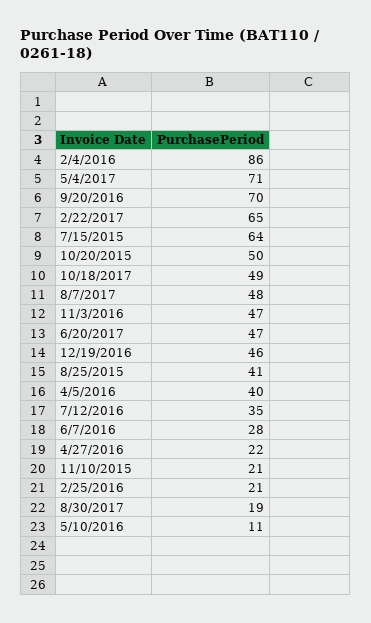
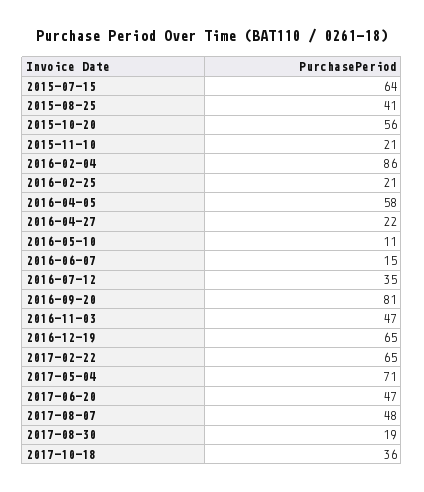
  {
    "2/4/2016": 86,
    "5/4/2017": 71,
-   "9/20/2016": 70,
+   "9/20/2016": 81,
    "2/22/2017": 65,
    "7/15/2015": 64,
-   "10/20/2015": 50,
+   "10/20/2015": 56,
-   "10/18/2017": 49,
+   "10/18/2017": 36,
    "8/7/2017": 48,
    "11/3/2016": 47,
    "6/20/2017": 47,
-   "12/19/2016": 46,
+   "12/19/2016": 65,
    "8/25/2015": 41,
-   "4/5/2016": 40,
+   "4/5/2016": 58,
    "7/12/2016": 35,
-   "6/7/2016": 28,
+   "6/7/2016": 15,
    "4/27/2016": 22,
    "11/10/2015": 21,
    "2/25/2016": 21,
    "8/30/2017": 19,
    "5/10/2016": 11
  }

